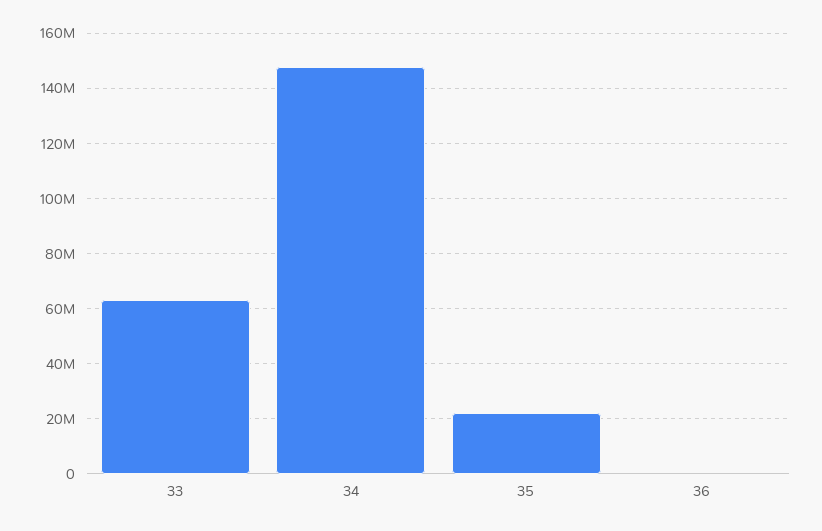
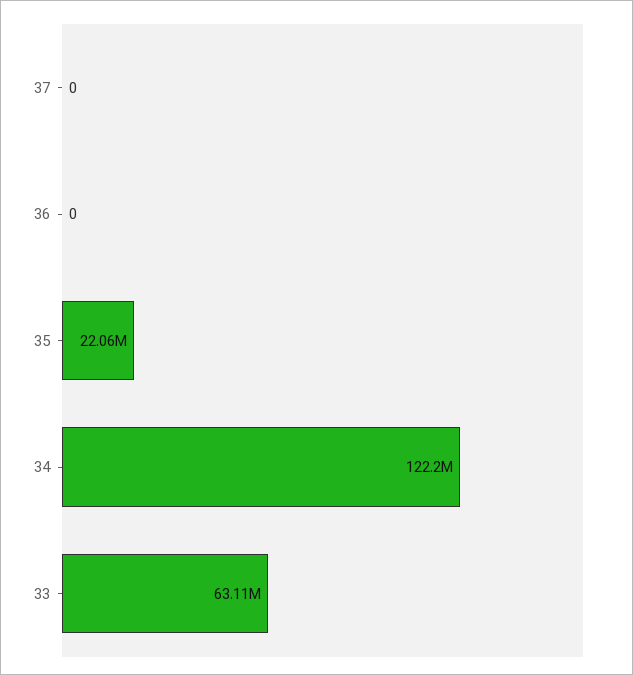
  {
    "33": 63110000,
-   "34": 147500000,
+   "34": 122200000,
    "35": 22060000,
-   "36": 0
+   "36": 0,
+   "37": 0
  }

